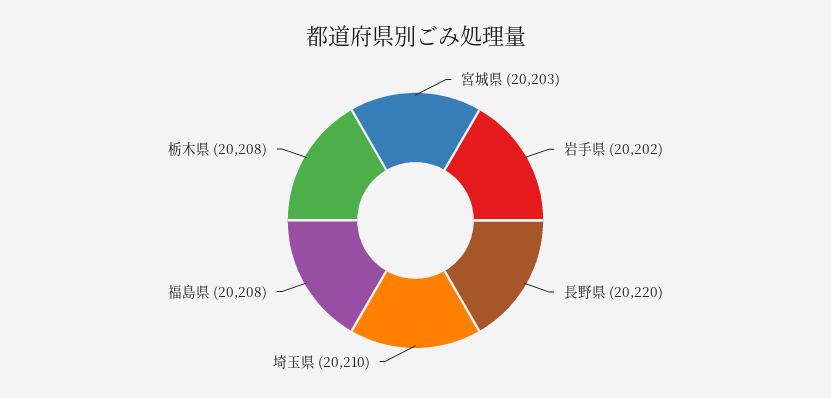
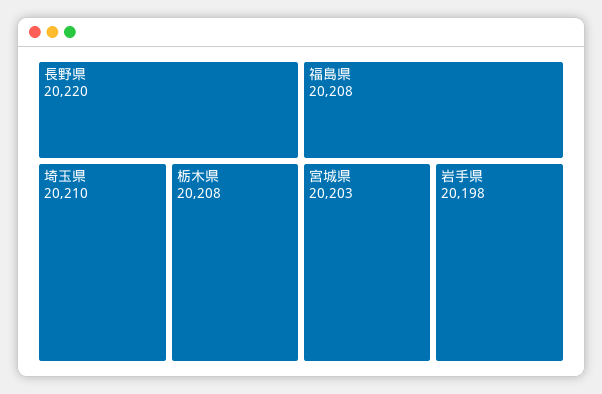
  {
    "宮城県": 20203,
-   "岩手県": 20202,
+   "岩手県": 20198,
    "長野県": 20220,
    "埼玉県": 20210,
    "福島県": 20208,
    "栃木県": 20208
  }

